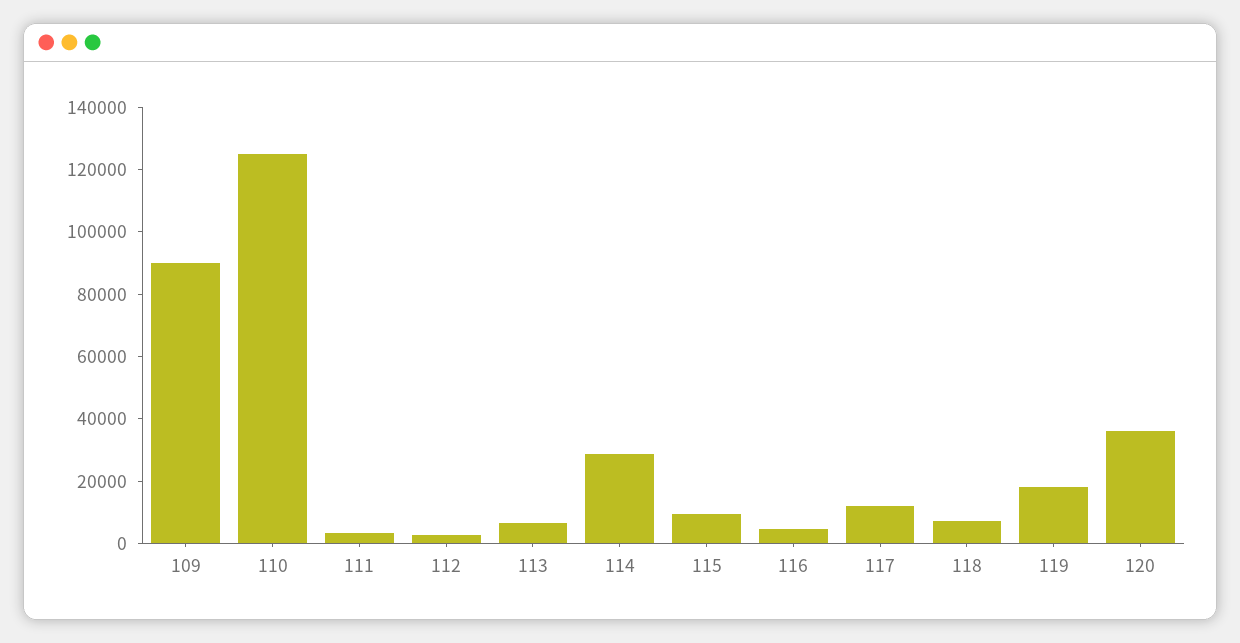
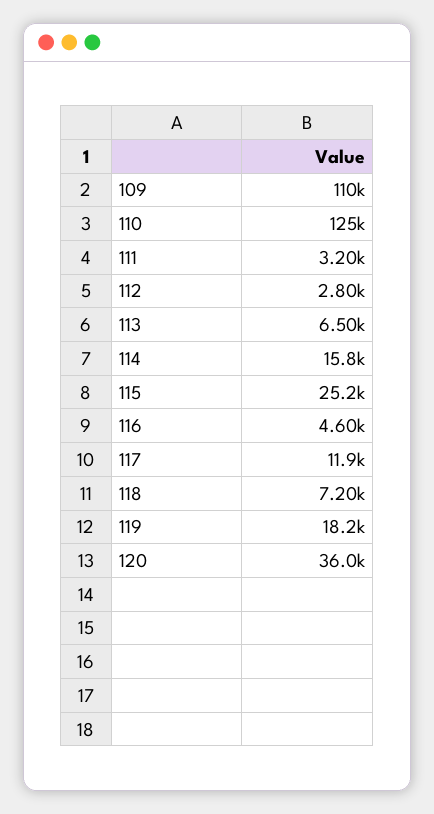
  {
-   "109": 90000,
+   "109": 110000,
    "110": 125000,
    "111": 3200,
    "112": 2800,
    "113": 6500,
-   "114": 30000,
+   "114": 15800,
-   "115": 10000,
+   "115": 25200,
    "116": 4600,
    "117": 11900,
    "118": 7200,
    "119": 18200,
    "120": 36000
  }

